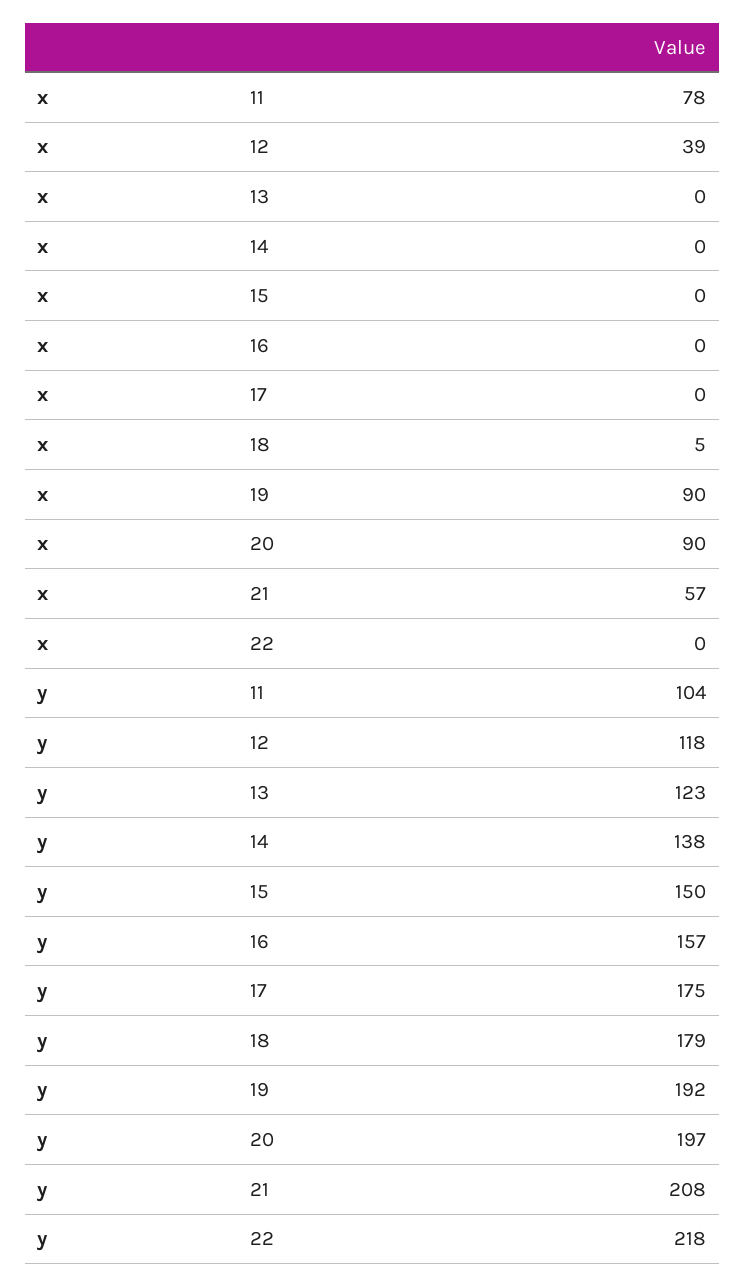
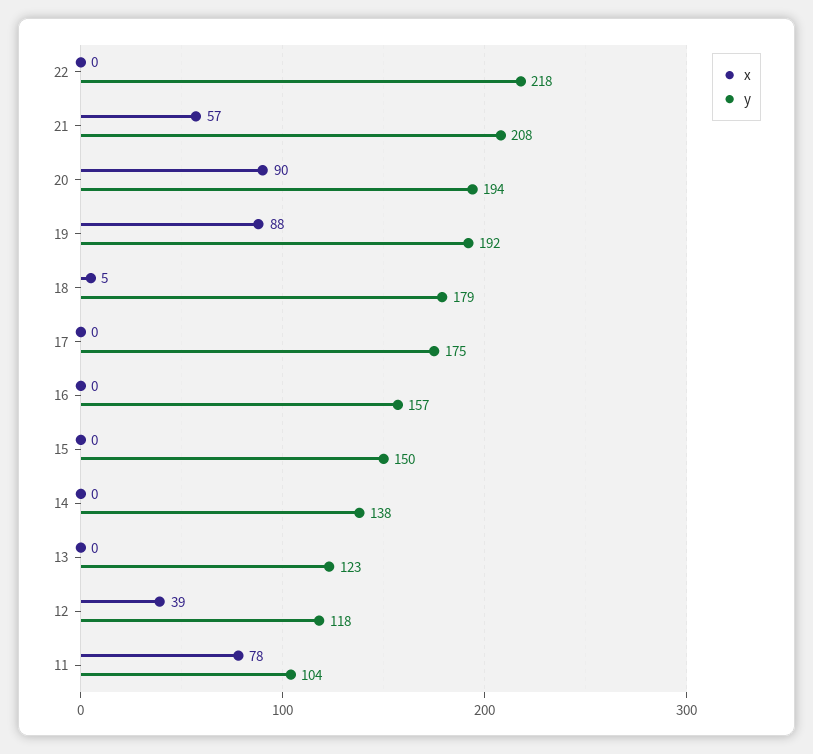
  {
    "x": {
      "11": 78,
      "12": 39,
      "13": 0,
      "14": 0,
      "15": 0,
      "16": 0,
      "17": 0,
      "18": 5,
-     "19": 90,
+     "19": 88,
      "20": 90,
      "21": 57,
      "22": 0
    },
    "y": {
      "11": 104,
      "12": 118,
      "13": 123,
      "14": 138,
      "15": 150,
      "16": 157,
      "17": 175,
      "18": 179,
      "19": 192,
-     "20": 197,
+     "20": 194,
      "21": 208,
      "22": 218
    }
  }

